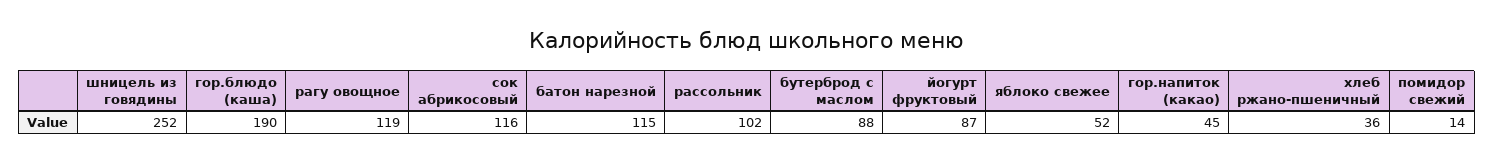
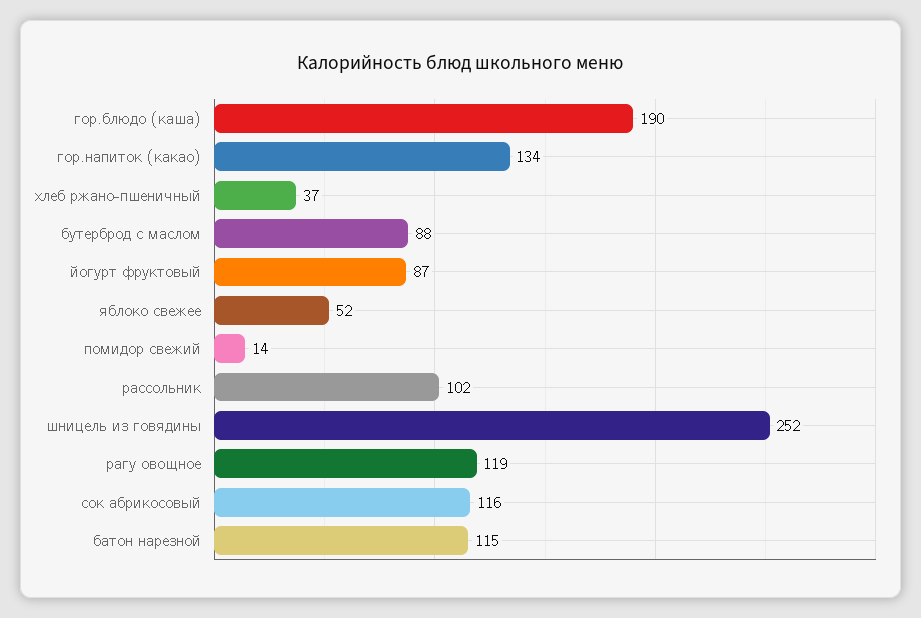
  {
    "шницель из говядины": 252,
    "гор.блюдо (каша)": 190,
    "рагу овощное": 119,
    "сок абрикосовый": 116,
    "батон нарезной": 115,
    "рассольник": 102,
    "бутерброд с маслом": 88,
    "йогурт фруктовый": 87,
    "яблоко свежее": 52,
-   "гор.напиток (какао)": 45,
+   "гор.напиток (какао)": 134,
-   "хлеб ржано-пшеничный": 36,
+   "хлеб ржано-пшеничный": 37,
    "помидор свежий": 14
  }

